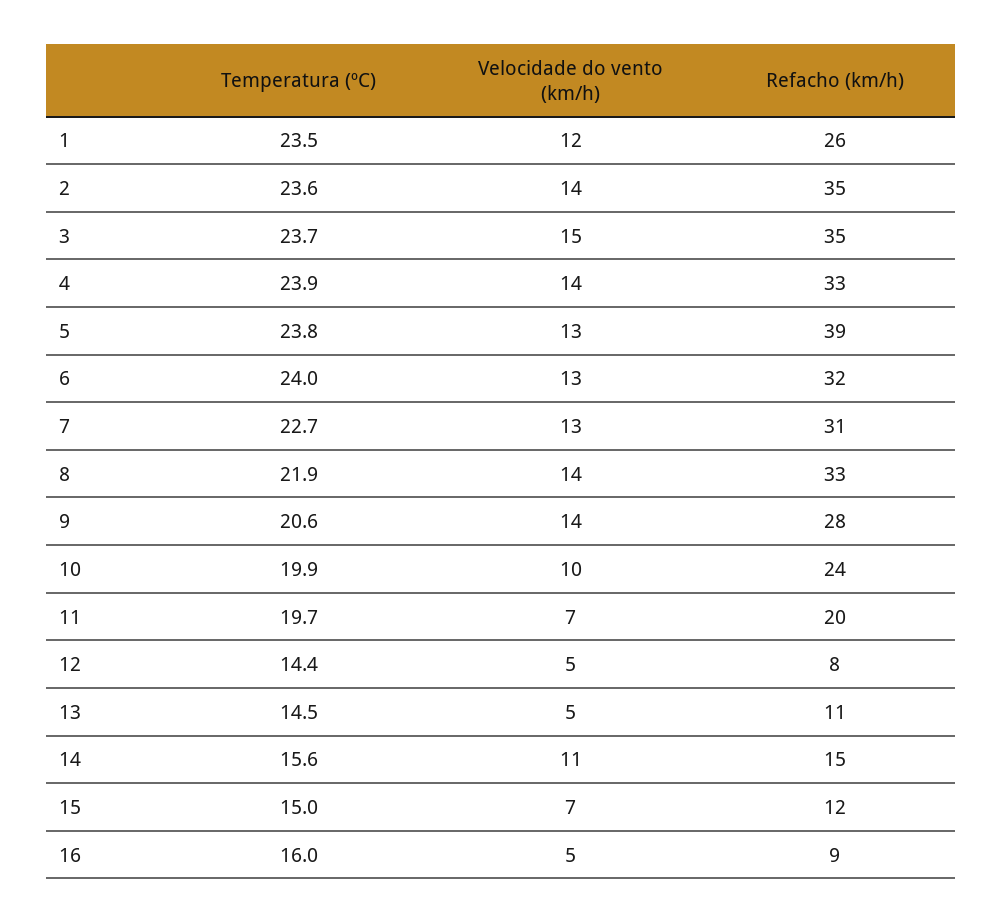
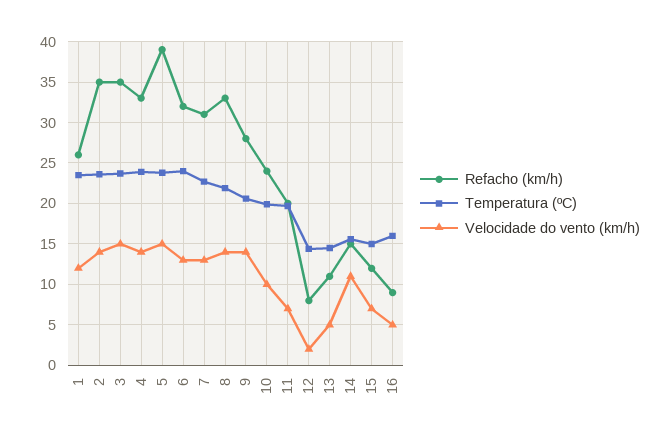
  {
    "Temperatura (ºC)": {
      "1": 23.5,
      "2": 23.6,
      "3": 23.7,
      "4": 23.9,
      "5": 23.8,
      "6": 24,
      "7": 22.7,
      "8": 21.9,
      "9": 20.6,
      "10": 19.9,
      "11": 19.7,
      "12": 14.4,
      "13": 14.5,
      "14": 15.6,
      "15": 15,
      "16": 16
    },
    "Velocidade do vento (km/h)": {
      "1": 12,
      "2": 14,
      "3": 15,
      "4": 14,
-     "5": 13,
+     "5": 15,
      "6": 13,
      "7": 13,
      "8": 14,
      "9": 14,
      "10": 10,
      "11": 7,
-     "12": 5,
+     "12": 2,
      "13": 5,
      "14": 11,
      "15": 7,
      "16": 5
    },
    "Refacho (km/h)": {
      "1": 26,
      "2": 35,
      "3": 35,
      "4": 33,
      "5": 39,
      "6": 32,
      "7": 31,
      "8": 33,
      "9": 28,
      "10": 24,
      "11": 20,
      "12": 8,
      "13": 11,
      "14": 15,
      "15": 12,
      "16": 9
    }
  }

